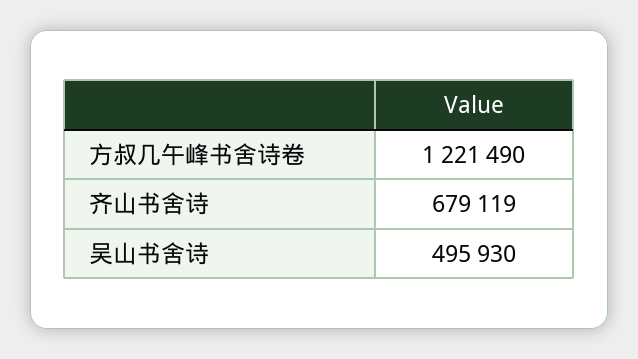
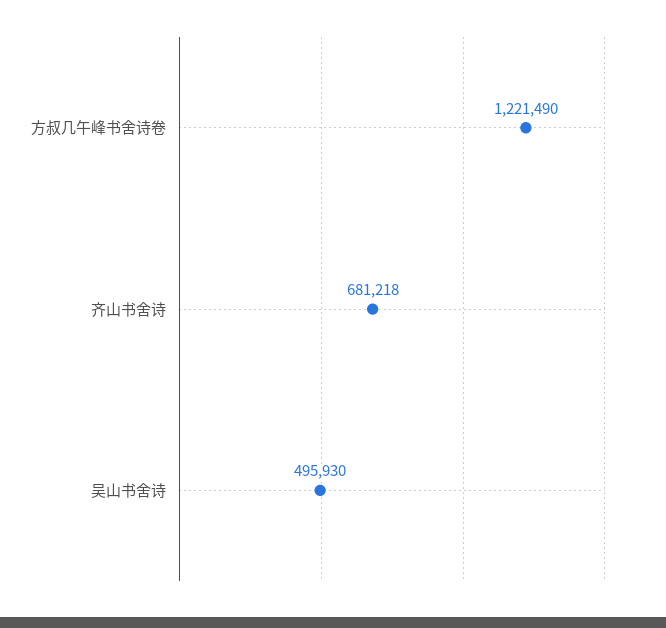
  {
    "方叔几午峰书舍诗卷": 1221490,
-   "齐山书舍诗": 679119,
+   "齐山书舍诗": 681218,
    "吴山书舍诗": 495930
  }

